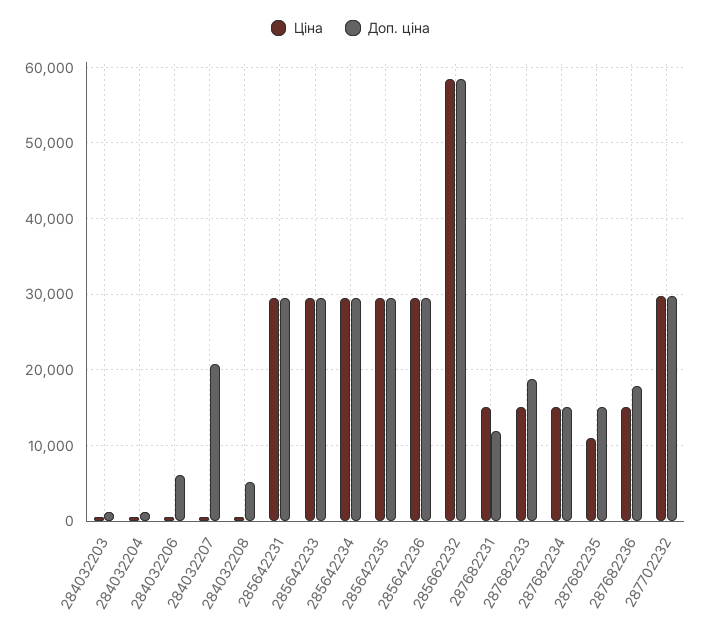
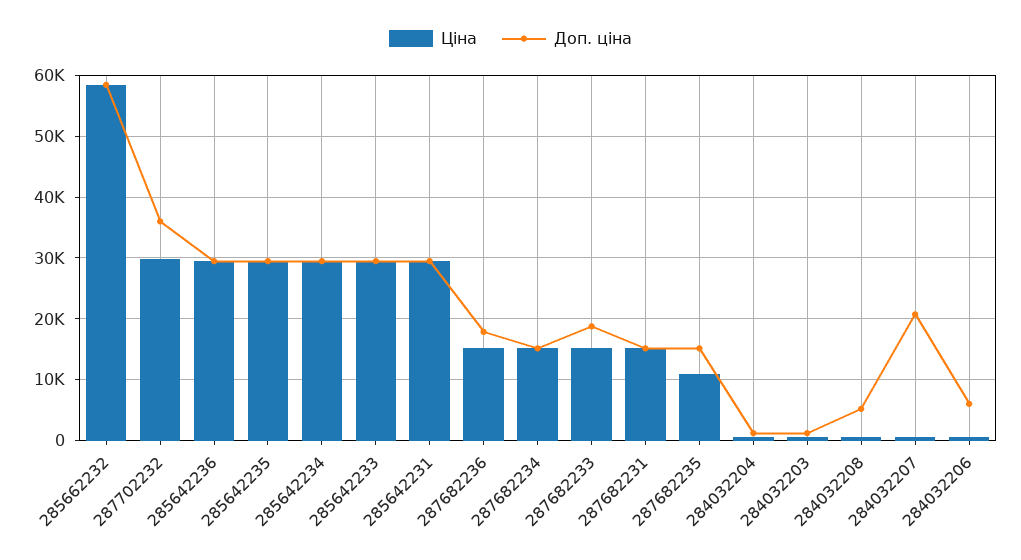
  {
    "Ціна": {
      "284032203": 1000,
      "284032204": 1000,
      "284032206": 1000,
      "284032207": 1000,
      "284032208": 1000,
      "285642231": 29000,
      "285642233": 29000,
      "285642234": 29000,
      "285642235": 29000,
      "285642236": 29000,
      "285662232": 58000,
      "287682231": 15000,
      "287682233": 15000,
      "287682234": 15000,
      "287682235": 11000,
      "287682236": 15000,
      "287702232": 30000
    },
    "Доп. ціна": {
      "284032203": 1000,
      "284032204": 1000,
      "284032206": 6000,
      "284032207": 21000,
      "284032208": 5000,
      "285642231": 29000,
      "285642233": 29000,
      "285642234": 29000,
      "285642235": 29000,
      "285642236": 29000,
      "285662232": 58000,
-     "287682231": 12000,
+     "287682231": 15000,
      "287682233": 19000,
      "287682234": 15000,
      "287682235": 15000,
      "287682236": 18000,
-     "287702232": 30000
+     "287702232": 36000
    }
  }

